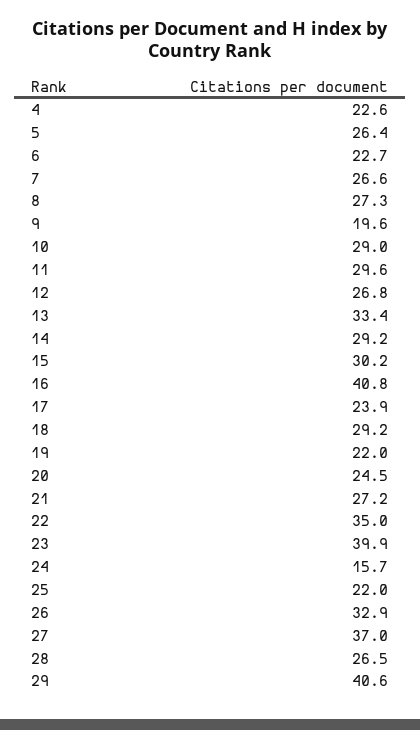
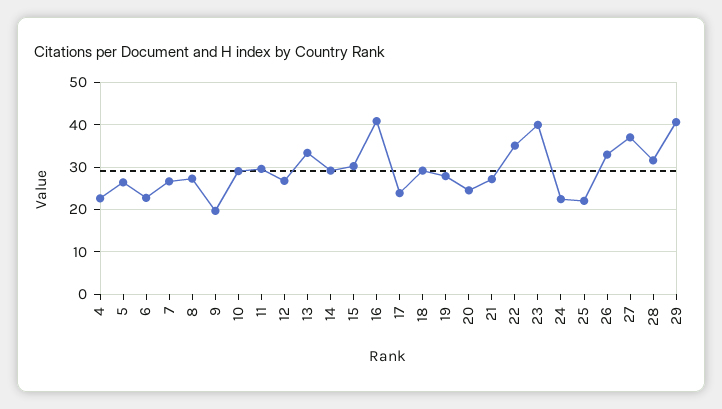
  {
    "4": 22.6,
    "5": 26.4,
    "6": 22.7,
    "7": 26.6,
    "8": 27.3,
    "9": 19.6,
    "10": 29,
    "11": 29.6,
    "12": 26.8,
    "13": 33.4,
    "14": 29.2,
    "15": 30.2,
    "16": 40.8,
    "17": 23.9,
    "18": 29.2,
-   "19": 22,
+   "19": 28,
    "20": 24.5,
    "21": 27.2,
    "22": 35,
    "23": 39.9,
-   "24": 15.7,
+   "24": 22,
    "25": 22,
    "26": 32.9,
    "27": 37,
-   "28": 26.5,
+   "28": 32,
    "29": 40.6
  }

